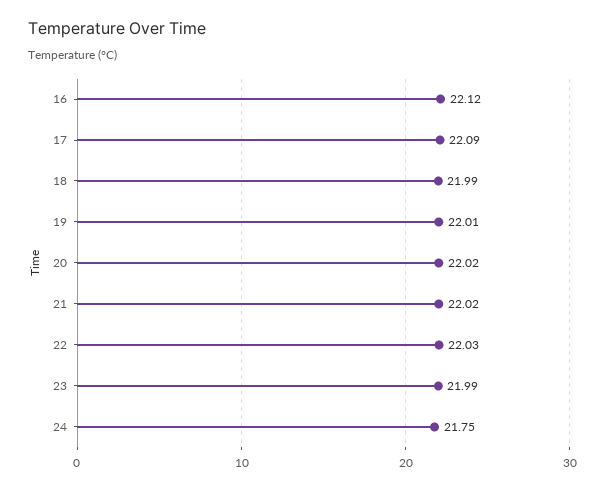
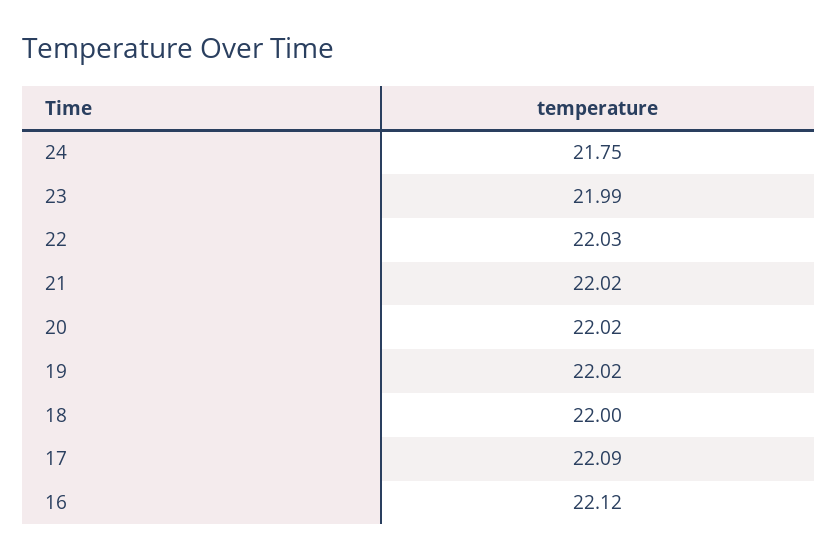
  {
    "16": 22.12,
    "17": 22.09,
-   "18": 21.99,
+   "18": 22,
-   "19": 22.01,
+   "19": 22.02,
    "20": 22.02,
    "21": 22.02,
    "22": 22.03,
    "23": 21.99,
    "24": 21.75
  }

